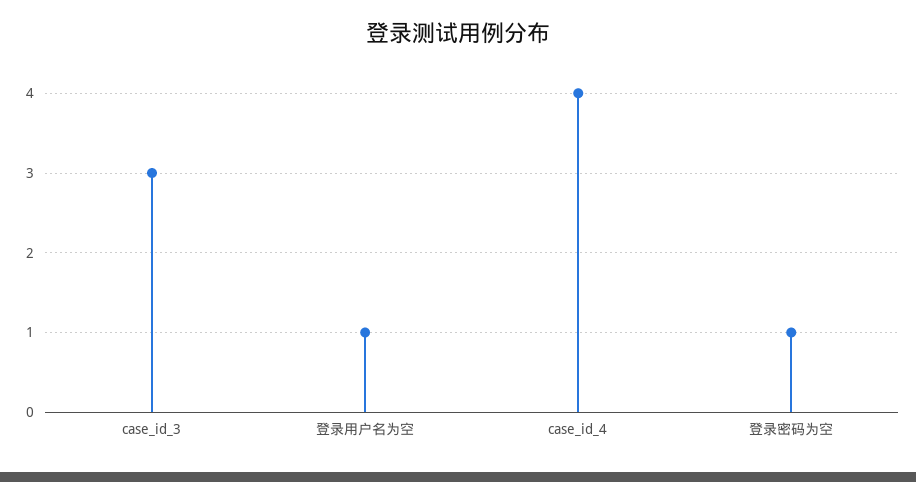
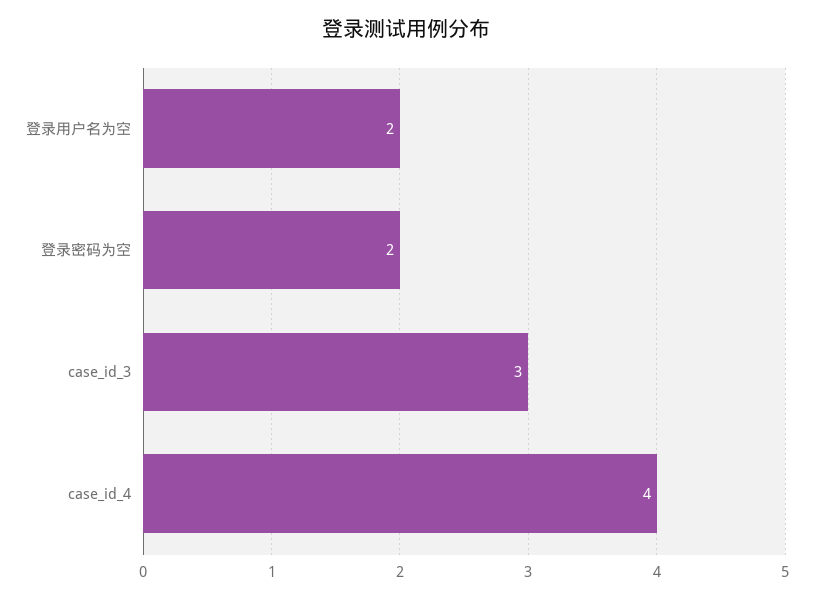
  {
    "case_id_3": 3,
-   "登录用户名为空": 1,
+   "登录用户名为空": 2,
    "case_id_4": 4,
-   "登录密码为空": 1
+   "登录密码为空": 2
  }

